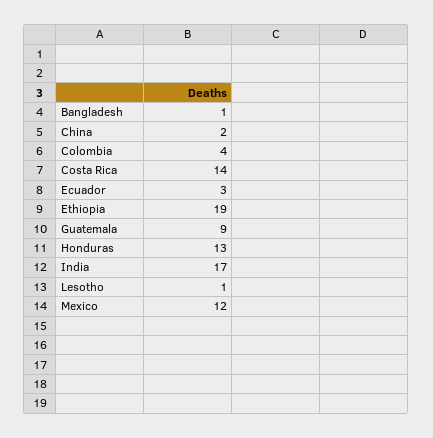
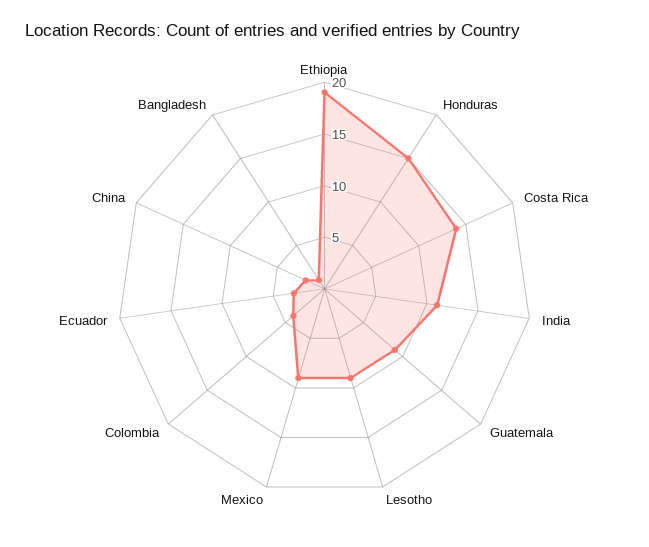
  {
    "Bangladesh": 1,
    "China": 2,
    "Colombia": 4,
    "Costa Rica": 14,
    "Ecuador": 3,
    "Ethiopia": 19,
    "Guatemala": 9,
-   "Honduras": 13,
+   "Honduras": 15,
-   "India": 17,
+   "India": 11,
-   "Lesotho": 1,
+   "Lesotho": 9,
-   "Mexico": 12
+   "Mexico": 9
  }

